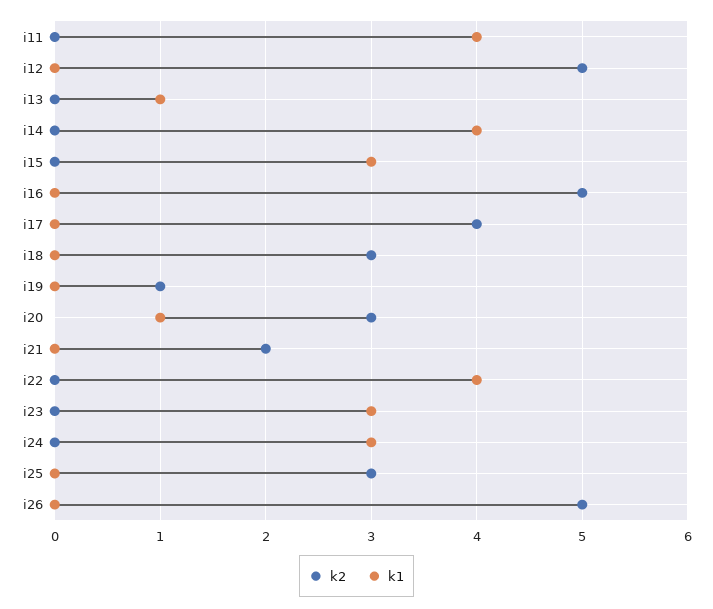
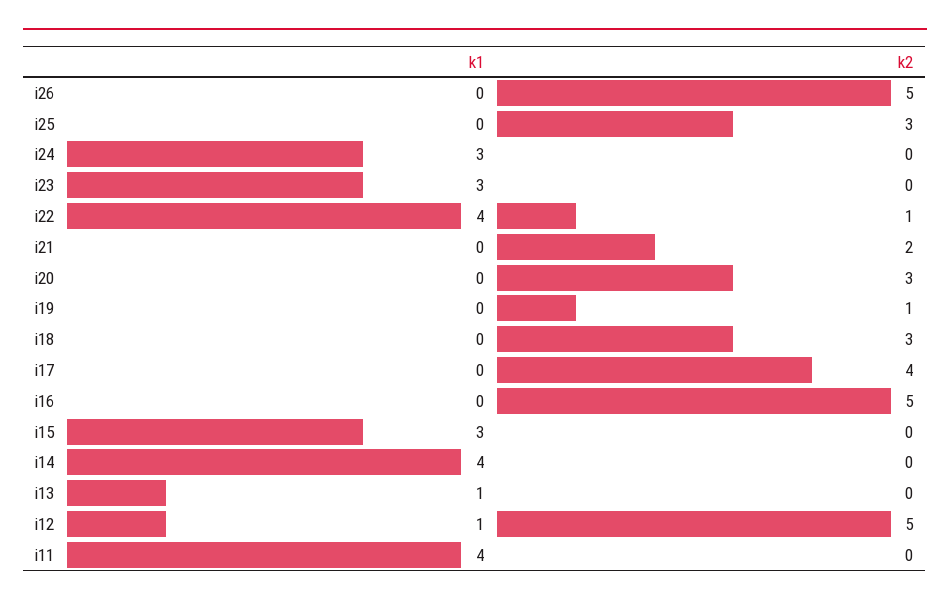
  {
    "k2": {
      "i11": 0,
      "i12": 5,
      "i13": 0,
      "i14": 0,
      "i15": 0,
      "i16": 5,
      "i17": 4,
      "i18": 3,
      "i19": 1,
      "i20": 3,
      "i21": 2,
-     "i22": 0,
+     "i22": 1,
      "i23": 0,
      "i24": 0,
      "i25": 3,
      "i26": 5
    },
    "k1": {
      "i11": 4,
-     "i12": 0,
+     "i12": 1,
      "i13": 1,
      "i14": 4,
      "i15": 3,
      "i16": 0,
      "i17": 0,
      "i18": 0,
      "i19": 0,
-     "i20": 1,
+     "i20": 0,
      "i21": 0,
      "i22": 4,
      "i23": 3,
      "i24": 3,
      "i25": 0,
      "i26": 0
    }
  }

